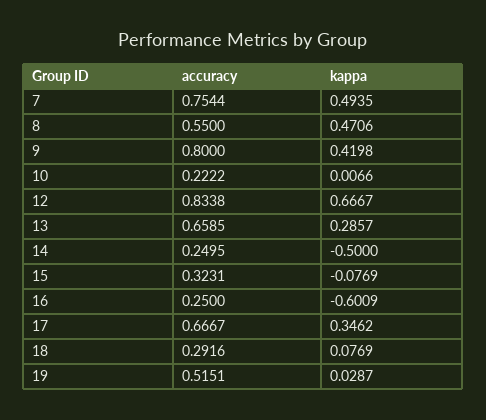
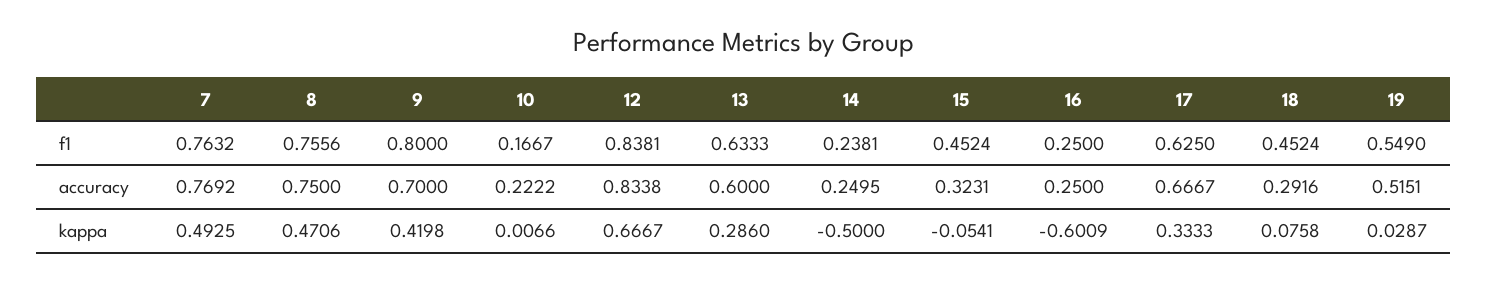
  {
    "accuracy": {
-     "7": 0.7544,
+     "7": 0.7692,
-     "8": 0.55,
+     "8": 0.75,
-     "9": 0.8,
+     "9": 0.7,
      "10": 0.2222,
      "12": 0.8338,
-     "13": 0.6585,
+     "13": 0.6,
      "14": 0.2495,
      "15": 0.3231,
      "16": 0.25,
      "17": 0.6667,
      "18": 0.2916,
      "19": 0.5151
    },
    "kappa": {
-     "7": 0.4935,
+     "7": 0.4925,
      "8": 0.4706,
      "9": 0.4198,
      "10": 0.0066,
      "12": 0.6667,
-     "13": 0.2857,
+     "13": 0.286,
      "14": -0.5,
-     "15": -0.0769,
+     "15": -0.0541,
      "16": -0.6009,
-     "17": 0.3462,
+     "17": 0.3333,
-     "18": 0.0769,
+     "18": 0.0758,
      "19": 0.0287
-   }
+   },
+   "f1": {
+     "7": 0.7632,
+     "8": 0.7556,
+     "9": 0.8,
+     "10": 0.1667,
+     "12": 0.8381,
+     "13": 0.6333,
+     "14": 0.2381,
+     "15": 0.4524,
+     "16": 0.25,
+     "17": 0.625,
+     "18": 0.4524,
+     "19": 0.549
+   }
  }

